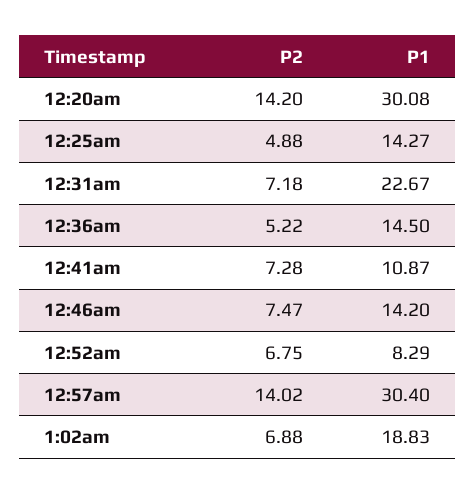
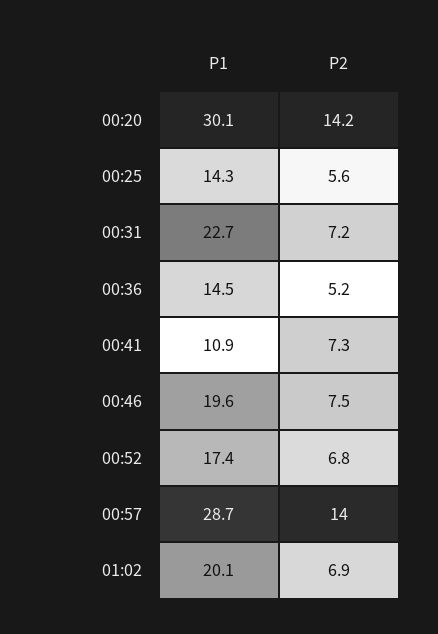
  {
    "P2": {
      "12:20am": 14.2,
-     "12:25am": 4.88,
+     "12:25am": 5.6,
      "12:31am": 7.18,
      "12:36am": 5.22,
      "12:41am": 7.28,
      "12:46am": 7.47,
      "12:52am": 6.75,
      "12:57am": 14.02,
      "1:02am": 6.88
    },
    "P1": {
      "12:20am": 30.08,
      "12:25am": 14.27,
      "12:31am": 22.67,
      "12:36am": 14.5,
      "12:41am": 10.87,
-     "12:46am": 14.2,
+     "12:46am": 19.6,
-     "12:52am": 8.29,
+     "12:52am": 17.4,
-     "12:57am": 30.4,
+     "12:57am": 28.7,
-     "1:02am": 18.83
+     "1:02am": 20.1
    }
  }

